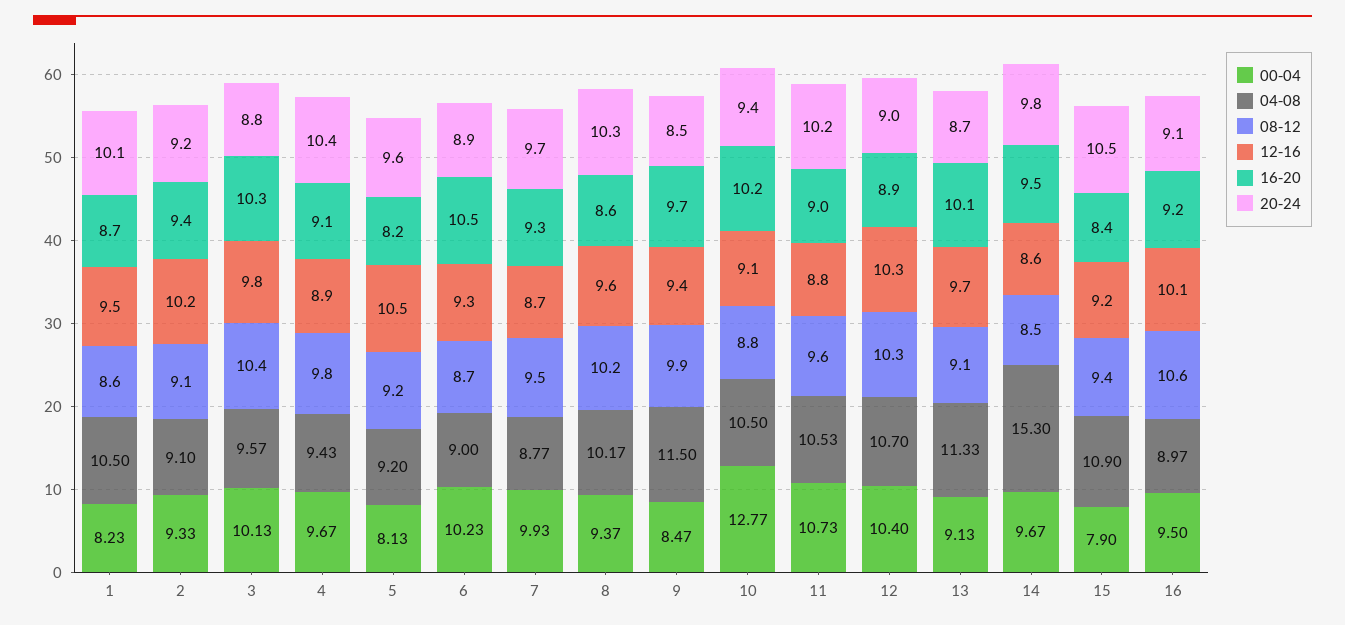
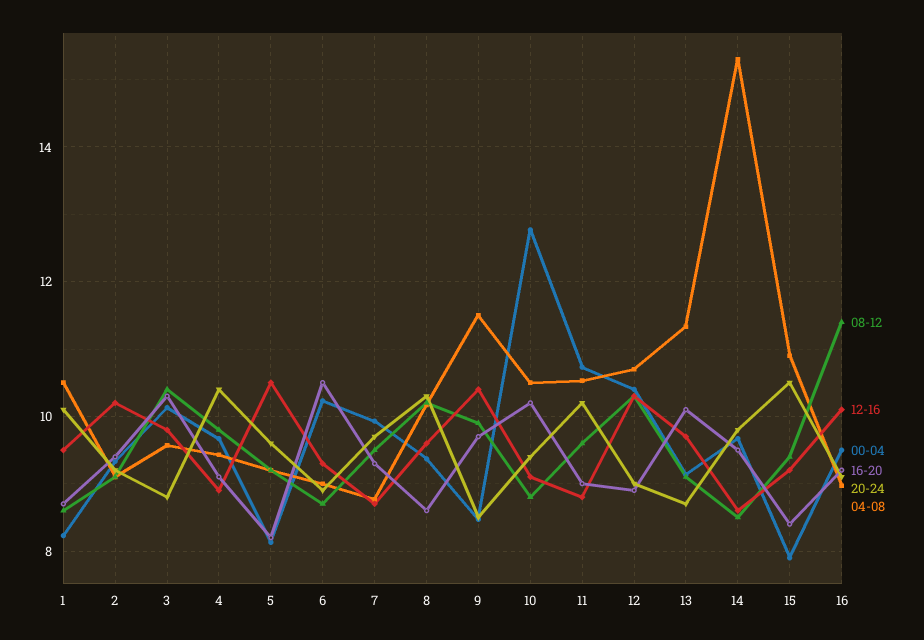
  {
    "00-04": {
      "1": 8.23,
      "2": 9.33,
      "3": 10.13,
      "4": 9.67,
      "5": 8.13,
      "6": 10.23,
      "7": 9.93,
      "8": 9.37,
      "9": 8.47,
      "10": 12.77,
      "11": 10.73,
      "12": 10.4,
      "13": 9.13,
      "14": 9.67,
      "15": 7.9,
      "16": 9.5
    },
    "04-08": {
      "1": 10.5,
      "2": 9.1,
      "3": 9.57,
      "4": 9.43,
      "5": 9.2,
      "6": 9,
      "7": 8.77,
      "8": 10.17,
      "9": 11.5,
      "10": 10.5,
      "11": 10.53,
      "12": 10.7,
      "13": 11.33,
      "14": 15.3,
      "15": 10.9,
      "16": 8.97
    },
    "08-12": {
      "1": 8.6,
      "2": 9.1,
      "3": 10.4,
      "4": 9.8,
      "5": 9.2,
      "6": 8.7,
      "7": 9.5,
      "8": 10.2,
      "9": 9.9,
      "10": 8.8,
      "11": 9.6,
      "12": 10.3,
      "13": 9.1,
      "14": 8.5,
      "15": 9.4,
-     "16": 10.6
+     "16": 11.4
    },
    "12-16": {
      "1": 9.5,
      "2": 10.2,
      "3": 9.8,
      "4": 8.9,
      "5": 10.5,
      "6": 9.3,
      "7": 8.7,
      "8": 9.6,
-     "9": 9.4,
+     "9": 10.4,
      "10": 9.1,
      "11": 8.8,
      "12": 10.3,
      "13": 9.7,
      "14": 8.6,
      "15": 9.2,
      "16": 10.1
    },
    "16-20": {
      "1": 8.7,
      "2": 9.4,
      "3": 10.3,
      "4": 9.1,
      "5": 8.2,
      "6": 10.5,
      "7": 9.3,
      "8": 8.6,
      "9": 9.7,
      "10": 10.2,
      "11": 9,
      "12": 8.9,
      "13": 10.1,
      "14": 9.5,
      "15": 8.4,
      "16": 9.2
    },
    "20-24": {
      "1": 10.1,
      "2": 9.2,
      "3": 8.8,
      "4": 10.4,
      "5": 9.6,
      "6": 8.9,
      "7": 9.7,
      "8": 10.3,
      "9": 8.5,
      "10": 9.4,
      "11": 10.2,
      "12": 9,
      "13": 8.7,
      "14": 9.8,
      "15": 10.5,
      "16": 9.1
    }
  }

